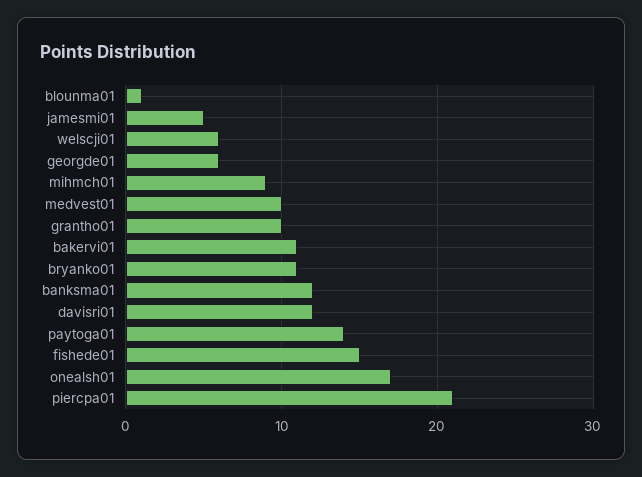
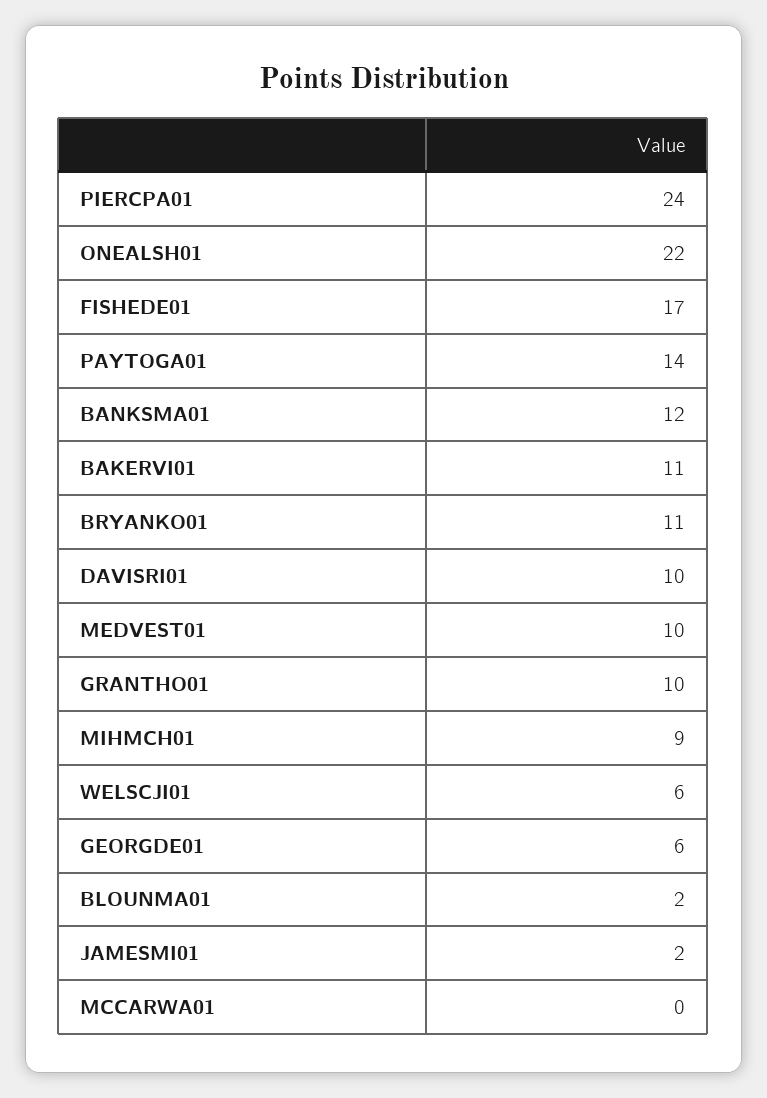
  {
-   "blounma01": 1,
+   "blounma01": 2,
-   "jamesmi01": 5,
+   "jamesmi01": 2,
    "welscji01": 6,
    "georgde01": 6,
    "mihmch01": 9,
    "medvest01": 10,
    "grantho01": 10,
    "bakervi01": 11,
    "bryanko01": 11,
    "banksma01": 12,
-   "davisri01": 12,
+   "davisri01": 10,
    "paytoga01": 14,
-   "fishede01": 15,
+   "fishede01": 17,
-   "onealsh01": 17,
+   "onealsh01": 22,
-   "piercpa01": 21
+   "piercpa01": 24,
+   "MCCARWA01": 0
  }

